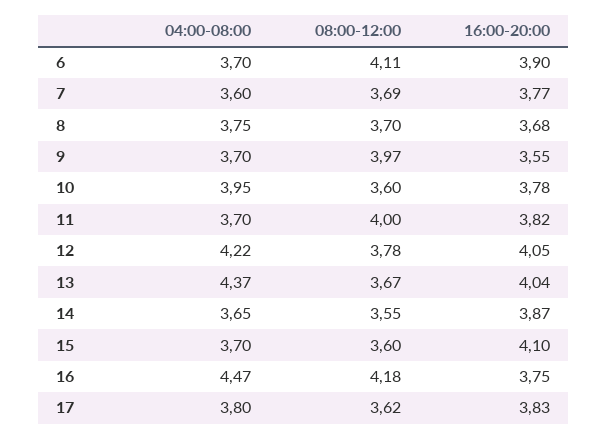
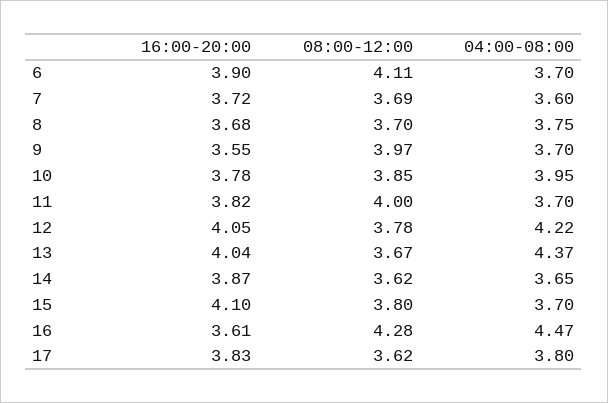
  {
    "04:00-08:00": {
      "6": 3.7,
      "7": 3.6,
      "8": 3.75,
      "9": 3.7,
      "10": 3.95,
      "11": 3.7,
      "12": 4.22,
      "13": 4.37,
      "14": 3.65,
      "15": 3.7,
      "16": 4.47,
      "17": 3.8
    },
    "08:00-12:00": {
      "6": 4.11,
      "7": 3.69,
      "8": 3.7,
      "9": 3.97,
-     "10": 3.6,
+     "10": 3.85,
      "11": 4,
      "12": 3.78,
      "13": 3.67,
-     "14": 3.55,
+     "14": 3.62,
-     "15": 3.6,
+     "15": 3.8,
-     "16": 4.18,
+     "16": 4.28,
      "17": 3.62
    },
    "16:00-20:00": {
      "6": 3.9,
-     "7": 3.77,
+     "7": 3.72,
      "8": 3.68,
      "9": 3.55,
      "10": 3.78,
      "11": 3.82,
      "12": 4.05,
      "13": 4.04,
      "14": 3.87,
      "15": 4.1,
-     "16": 3.75,
+     "16": 3.61,
      "17": 3.83
    }
  }

